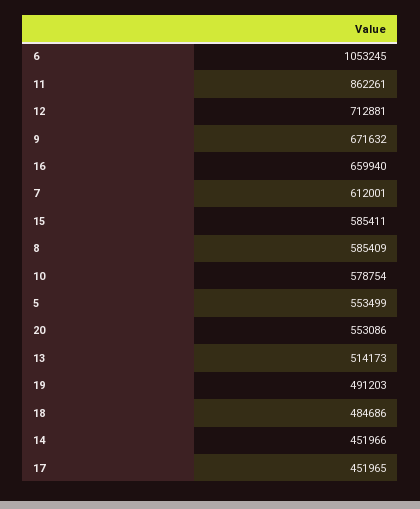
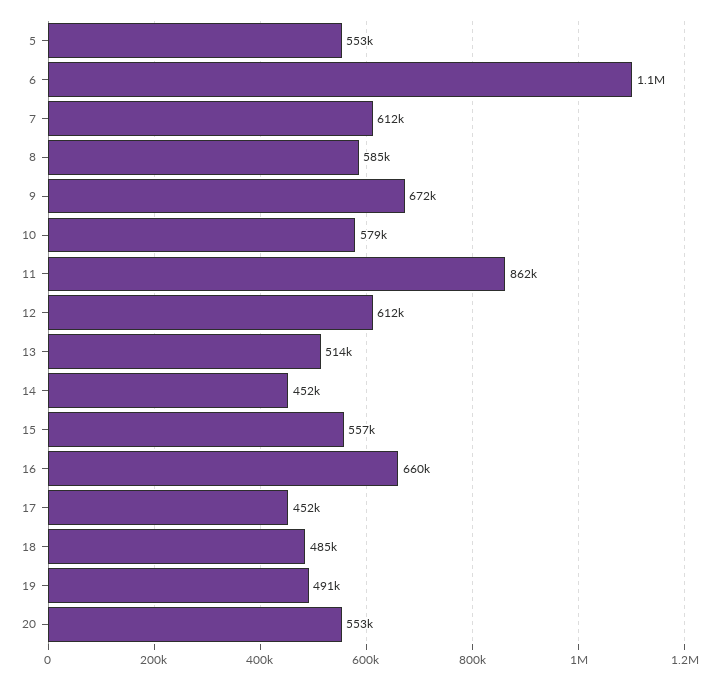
  {
-   "6": 1053245,
+   "6": 1100000,
    "11": 862261,
-   "12": 712881,
+   "12": 612000,
    "9": 671632,
    "16": 659940,
    "7": 612001,
-   "15": 585411,
+   "15": 557000,
    "8": 585409,
    "10": 578754,
    "5": 553499,
    "20": 553086,
    "13": 514173,
    "19": 491203,
    "18": 484686,
    "14": 451966,
    "17": 451965
  }

